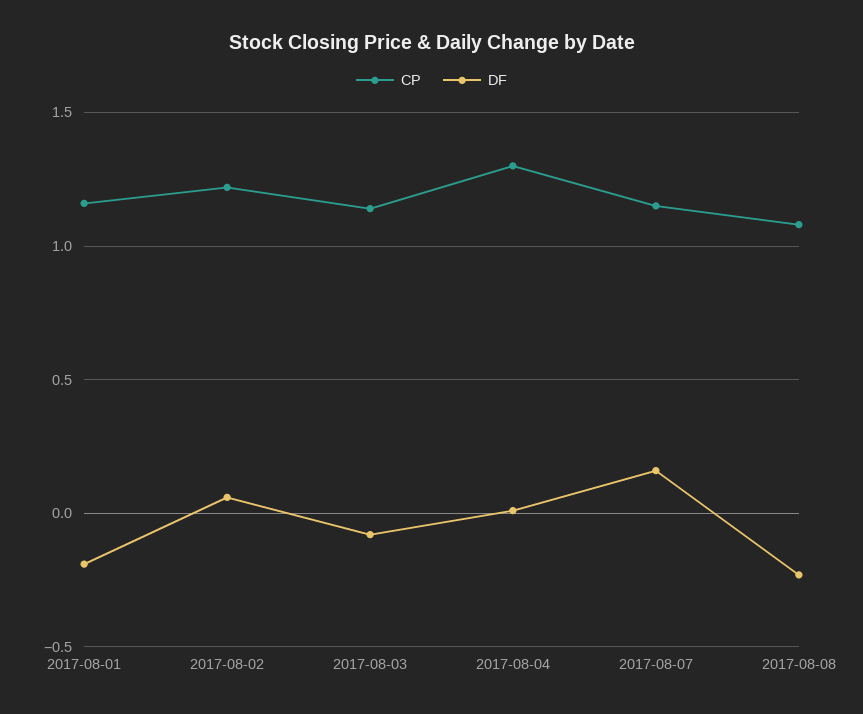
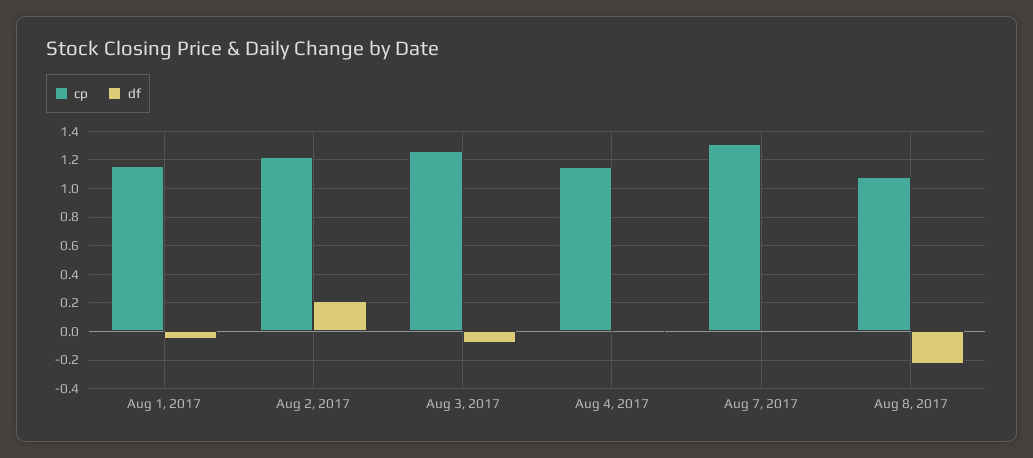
  {
    "CP": {
      "2017-08-01": 1.15,
      "2017-08-02": 1.2,
-     "2017-08-03": 1.15,
+     "2017-08-03": 1.25,
-     "2017-08-04": 1.3,
+     "2017-08-04": 1.15,
-     "2017-08-07": 1.15,
+     "2017-08-07": 1.3,
      "2017-08-08": 1.1
    },
    "DF": {
-     "2017-08-01": -0.2,
+     "2017-08-01": -0.05,
-     "2017-08-02": 0.05,
+     "2017-08-02": 0.2,
      "2017-08-03": -0.1,
      "2017-08-04": 0,
-     "2017-08-07": 0.15,
+     "2017-08-07": 0,
      "2017-08-08": -0.25
    }
  }

